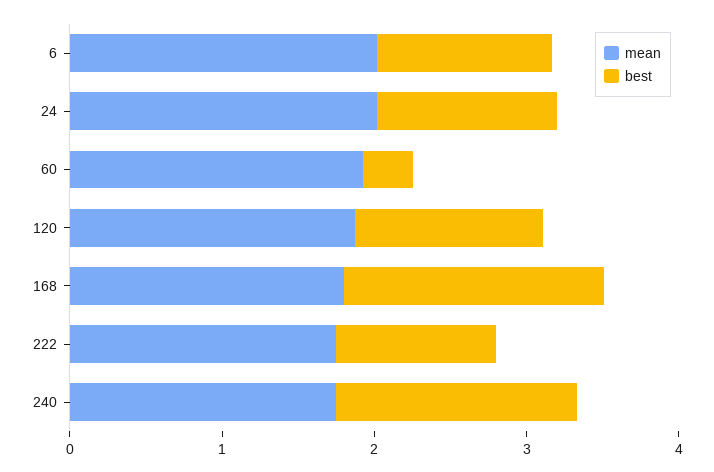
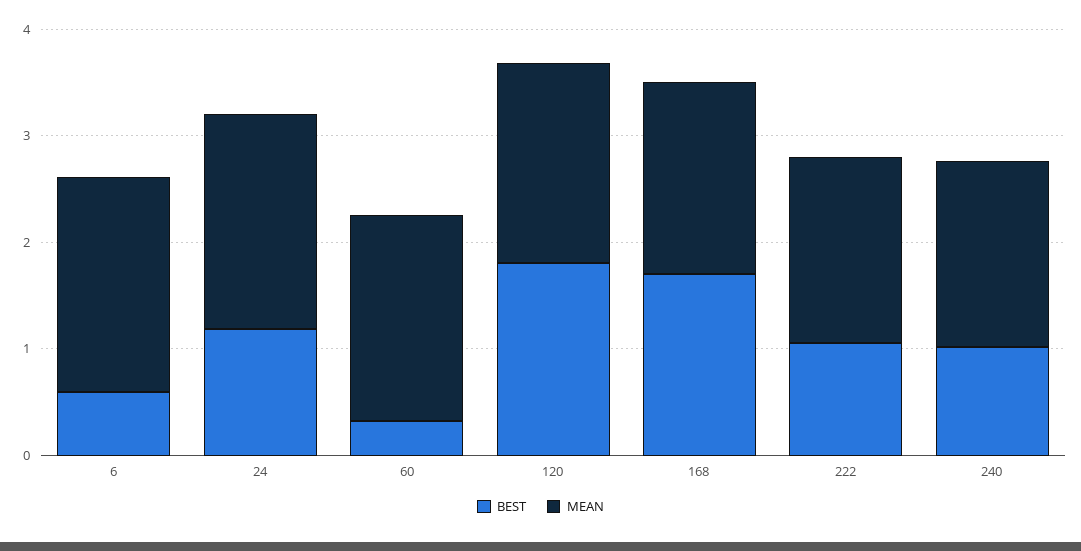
  {
    "mean": {
      "6": 2,
      "24": 2,
      "60": 2,
      "120": 1.8,
      "168": 1.8,
      "222": 1.8,
      "240": 1.8
    },
    "best": {
-     "6": 1.2,
+     "6": 0.6,
      "24": 1.2,
      "60": 0.4,
-     "120": 1.2,
+     "120": 1.8,
      "168": 1.8,
      "222": 1,
-     "240": 1.6
+     "240": 1
    }
  }

